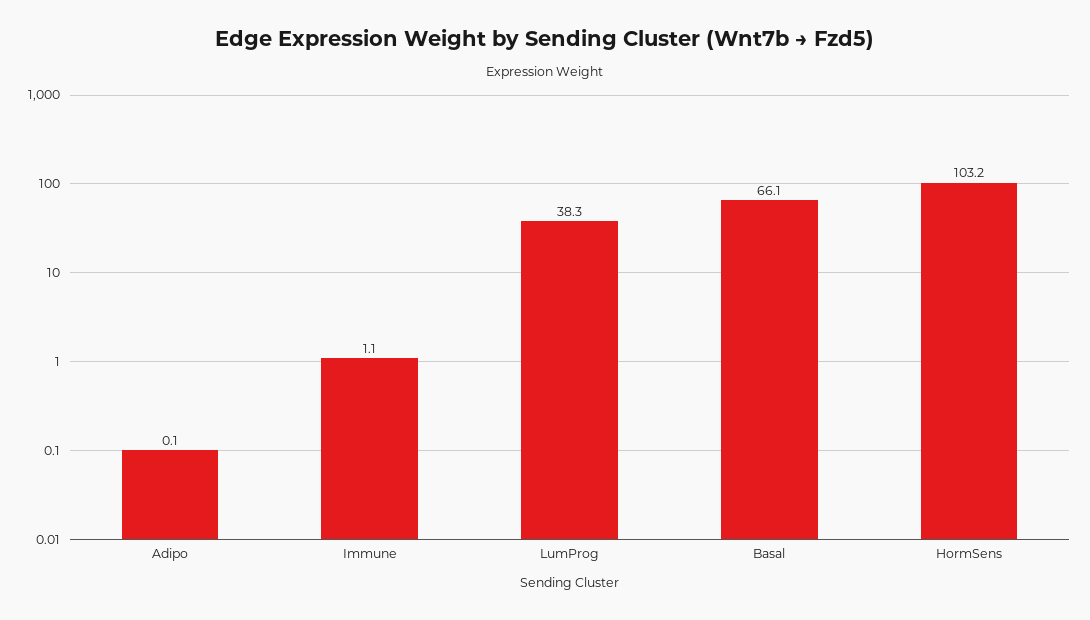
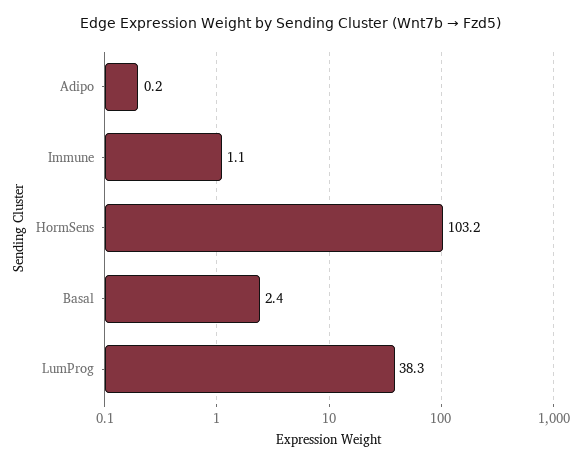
  {
-   "Adipo": 0.1,
+   "Adipo": 0.2,
    "Immune": 1.1,
    "LumProg": 38.3,
-   "Basal": 66.1,
+   "Basal": 2.4,
    "HormSens": 103.2
  }

